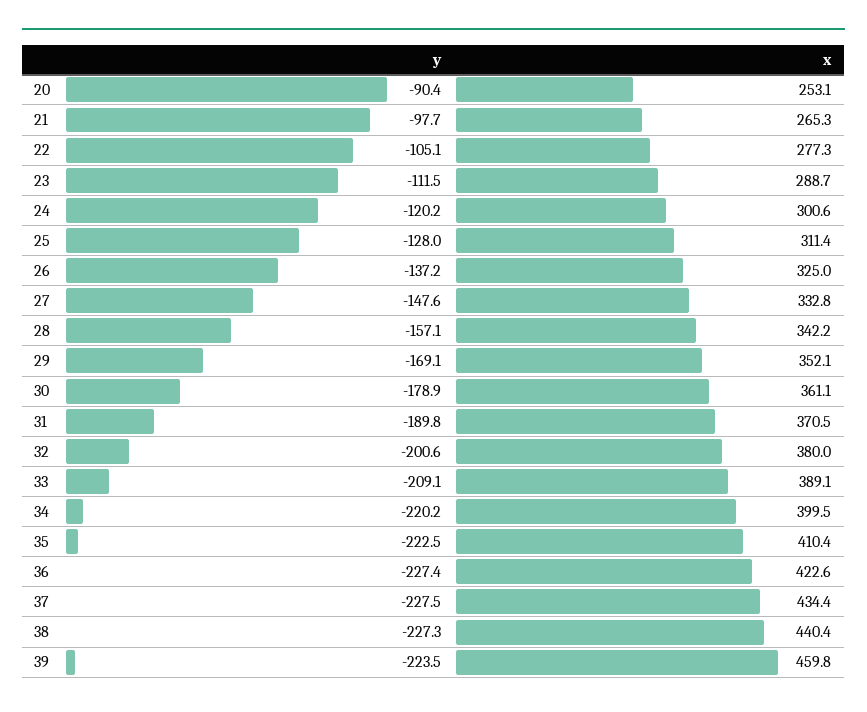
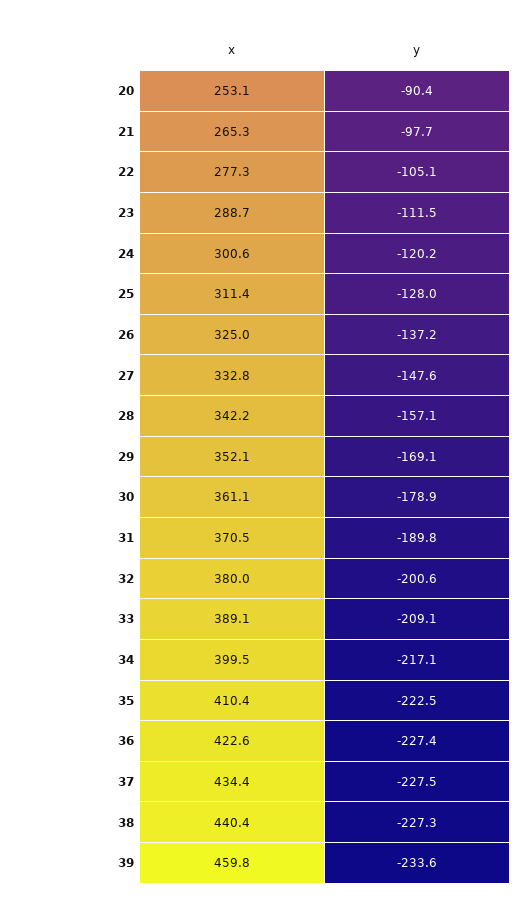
  {
    "y": {
      "20": -90.4,
      "21": -97.7,
      "22": -105.1,
      "23": -111.5,
      "24": -120.2,
      "25": -128,
      "26": -137.2,
      "27": -147.6,
      "28": -157.1,
      "29": -169.1,
      "30": -178.9,
      "31": -189.8,
      "32": -200.6,
      "33": -209.1,
-     "34": -220.2,
+     "34": -217.1,
      "35": -222.5,
      "36": -227.4,
      "37": -227.5,
      "38": -227.3,
-     "39": -223.5
+     "39": -233.6
    },
    "x": {
      "20": 253.1,
      "21": 265.3,
      "22": 277.3,
      "23": 288.7,
      "24": 300.6,
      "25": 311.4,
      "26": 325,
      "27": 332.8,
      "28": 342.2,
      "29": 352.1,
      "30": 361.1,
      "31": 370.5,
      "32": 380,
      "33": 389.1,
      "34": 399.5,
      "35": 410.4,
      "36": 422.6,
      "37": 434.4,
      "38": 440.4,
      "39": 459.8
    }
  }

